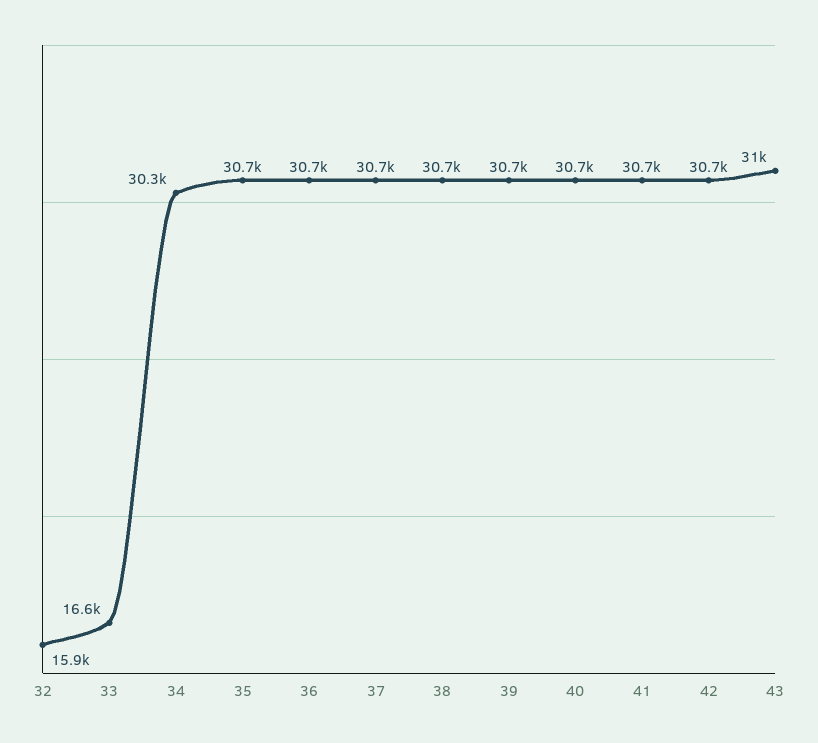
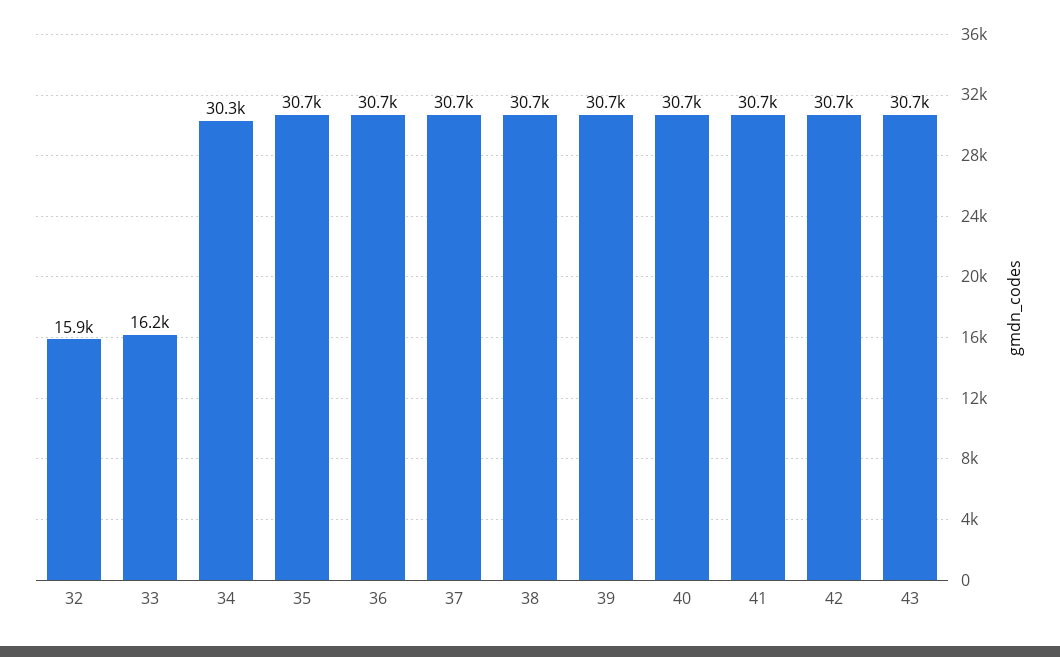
  {
    "32": 15900,
-   "33": 16600,
+   "33": 16200,
    "34": 30300,
    "35": 30700,
    "36": 30700,
    "37": 30700,
    "38": 30700,
    "39": 30700,
    "40": 30700,
    "41": 30700,
    "42": 30700,
-   "43": 31000
+   "43": 30700
  }

